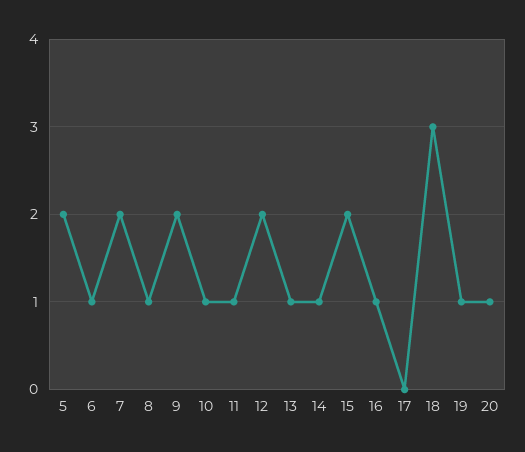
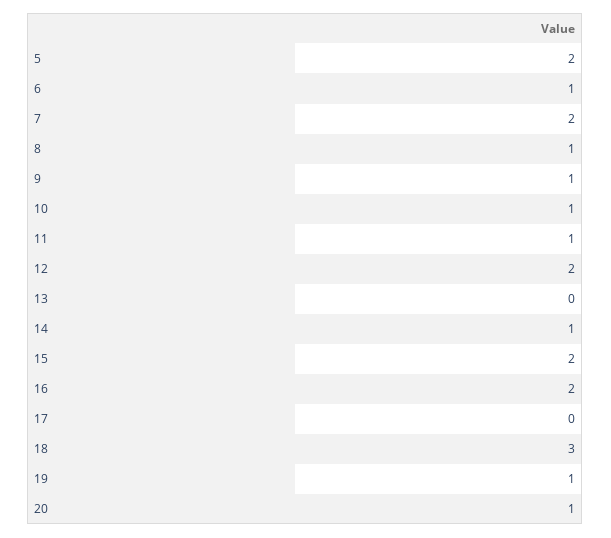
  {
    "5": 2,
    "6": 1,
    "7": 2,
    "8": 1,
-   "9": 2,
+   "9": 1,
    "10": 1,
    "11": 1,
    "12": 2,
-   "13": 1,
+   "13": 0,
    "14": 1,
    "15": 2,
-   "16": 1,
+   "16": 2,
    "17": 0,
    "18": 3,
    "19": 1,
    "20": 1
  }

